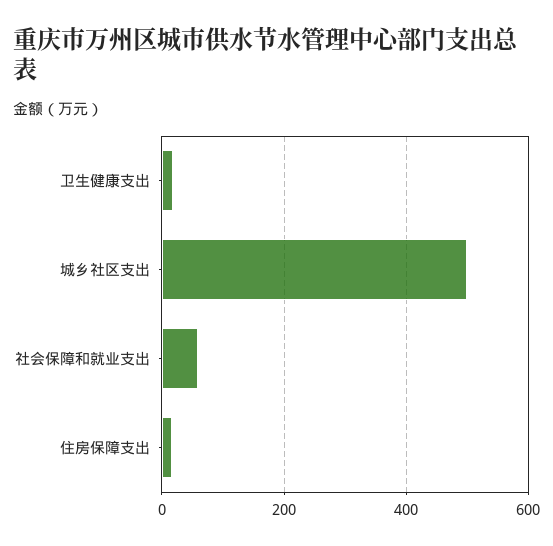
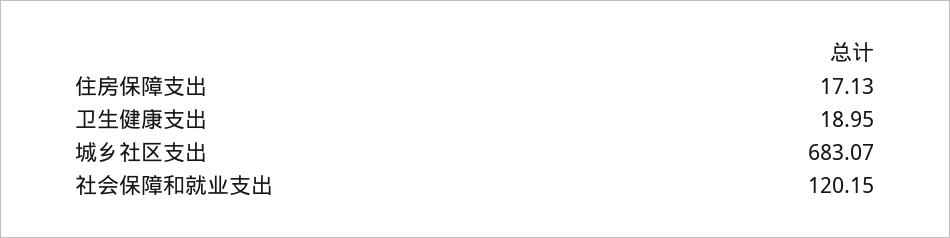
  {
    "卫生健康支出": 18.95,
-   "城乡社区支出": 500,
+   "城乡社区支出": 683.07,
-   "社会保障和就业支出": 60,
+   "社会保障和就业支出": 120.15,
    "住房保障支出": 17.13
  }

